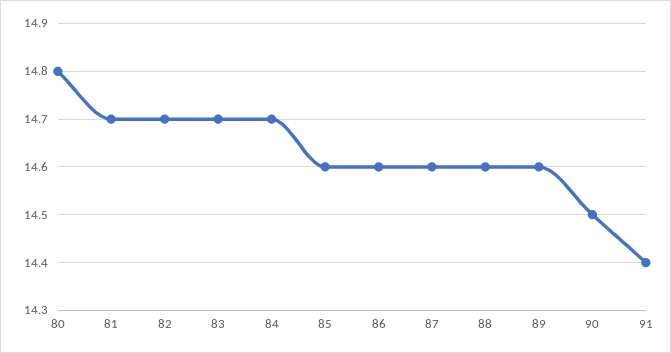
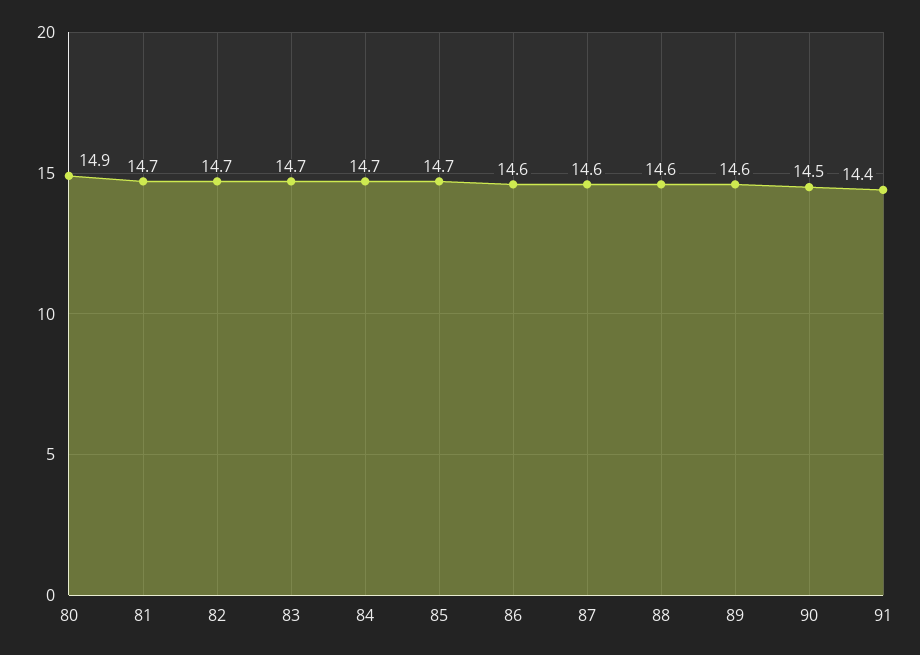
  {
-   "80": 14.8,
+   "80": 14.9,
    "81": 14.7,
    "82": 14.7,
    "83": 14.7,
    "84": 14.7,
-   "85": 14.6,
+   "85": 14.7,
    "86": 14.6,
    "87": 14.6,
    "88": 14.6,
    "89": 14.6,
    "90": 14.5,
    "91": 14.4
  }

